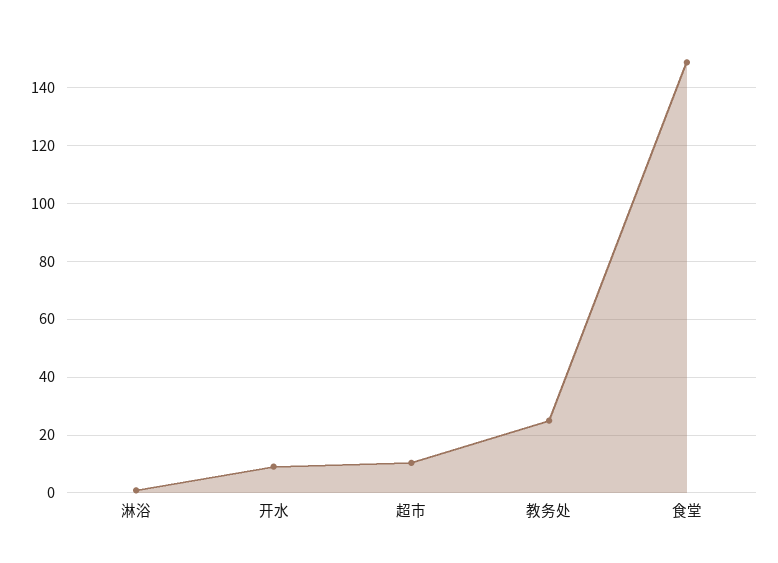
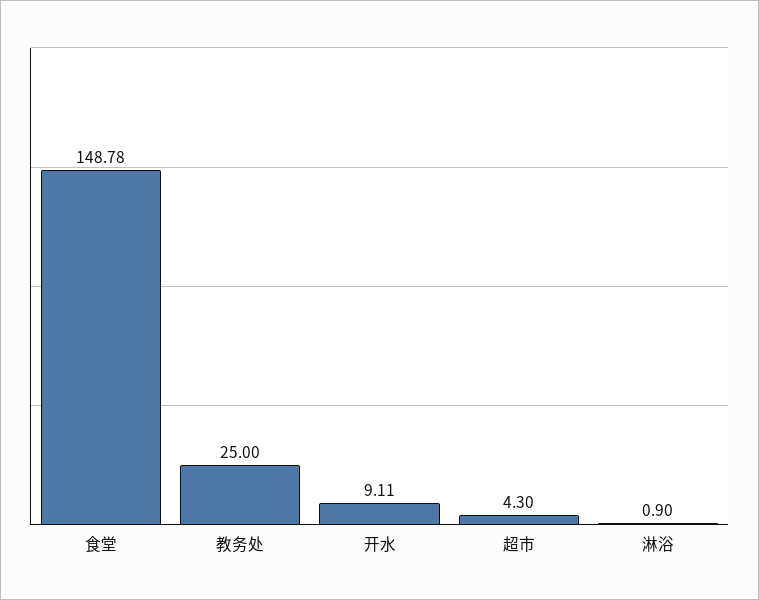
  {
    "淋浴": 0.9,
    "开水": 9.11,
-   "超市": 10,
+   "超市": 4.3,
    "教务处": 25,
    "食堂": 148.78
  }

